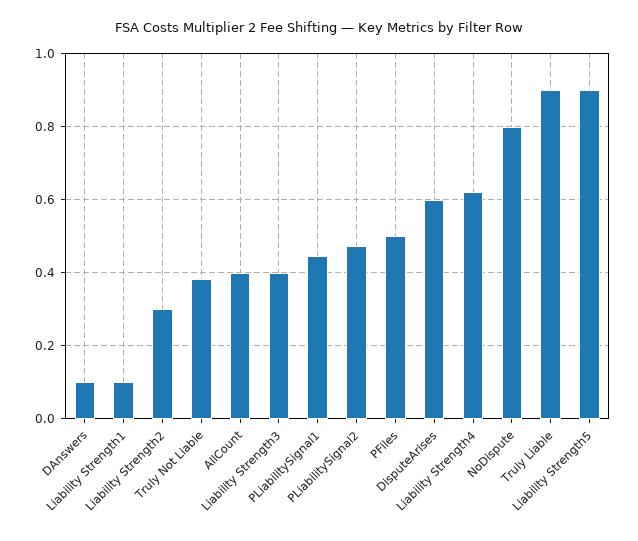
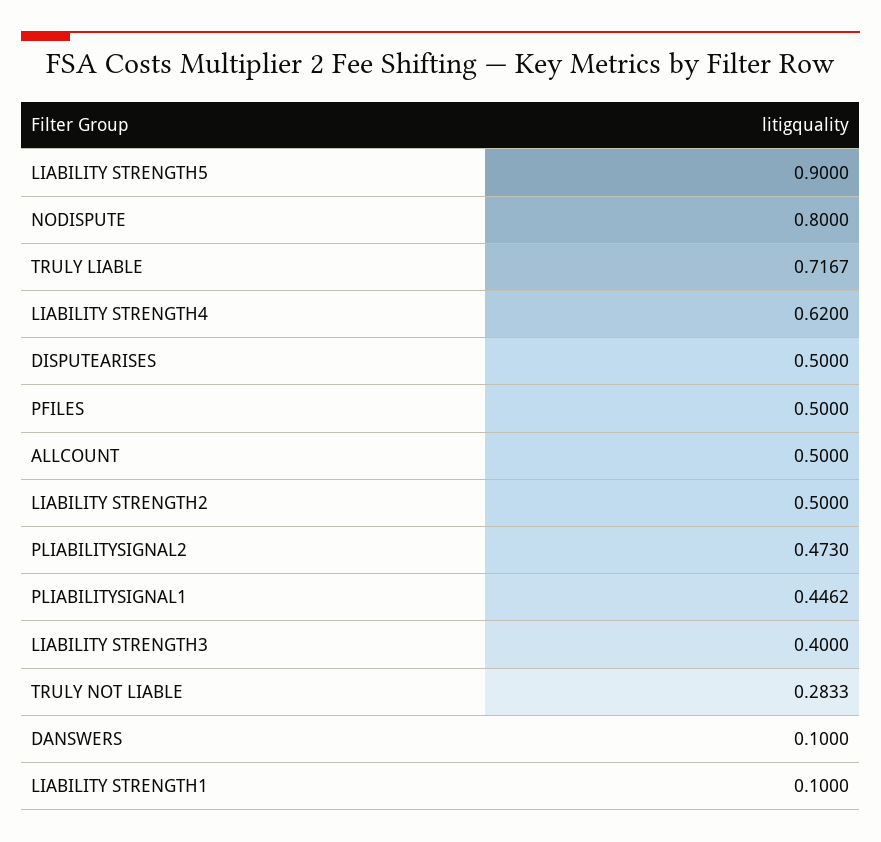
  {
    "DAnswers": 0.1,
    "Liability Strength1": 0.1,
-   "Liability Strength2": 0.3,
+   "Liability Strength2": 0.5,
-   "Truly Not Liable": 0.38,
+   "Truly Not Liable": 0.2833,
-   "AllCount": 0.4,
+   "AllCount": 0.5,
    "Liability Strength3": 0.4,
    "PLiabilitySignal1": 0.4462,
    "PLiabilitySignal2": 0.473,
    "PFiles": 0.5,
-   "DisputeArises": 0.6,
+   "DisputeArises": 0.5,
    "Liability Strength4": 0.62,
    "NoDispute": 0.8,
-   "Truly Liable": 0.9,
+   "Truly Liable": 0.7167,
    "Liability Strength5": 0.9
  }

